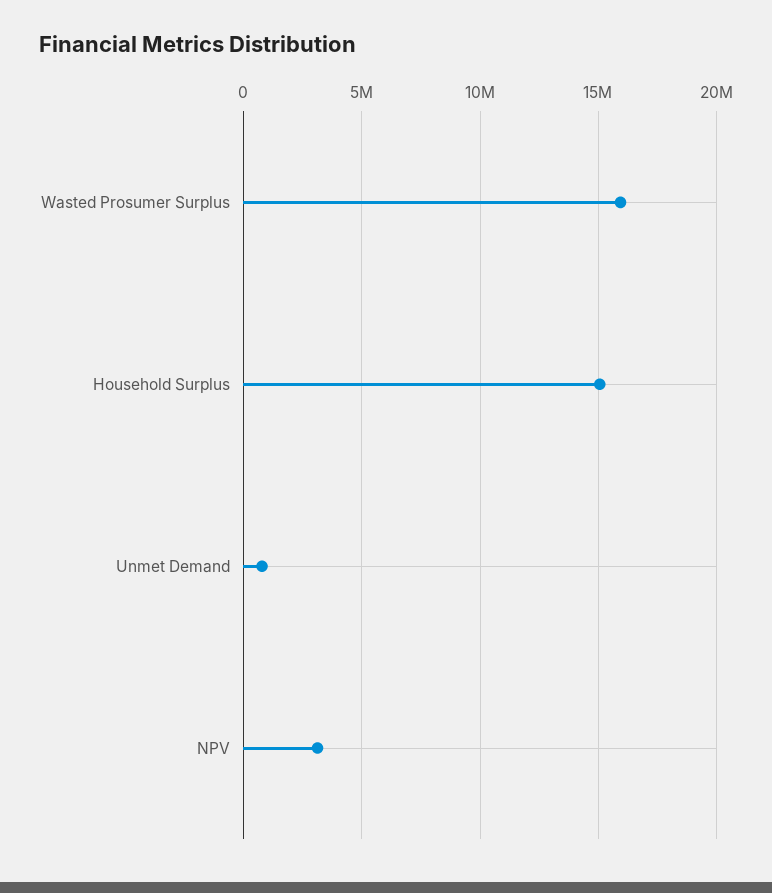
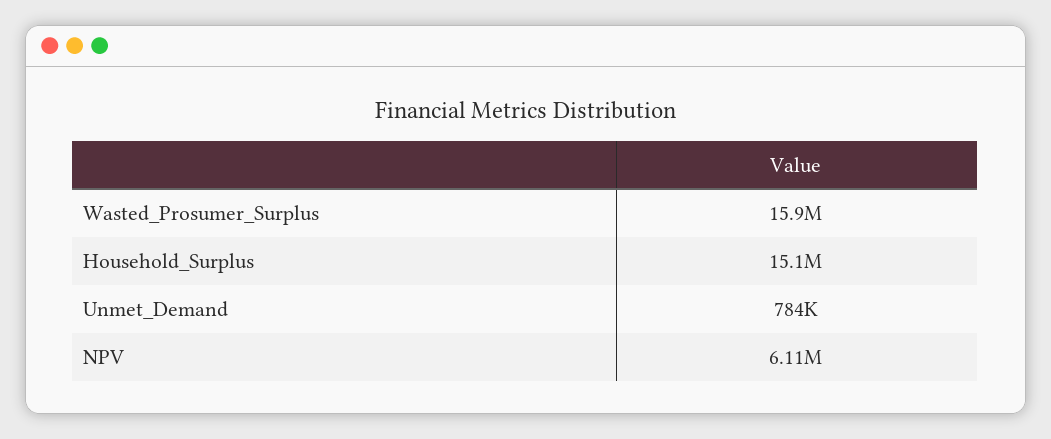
  {
    "Wasted Prosumer Surplus": 15900000,
    "Household Surplus": 15100000,
    "Unmet Demand": 784000,
-   "NPV": 3000000
+   "NPV": 6110000
  }

